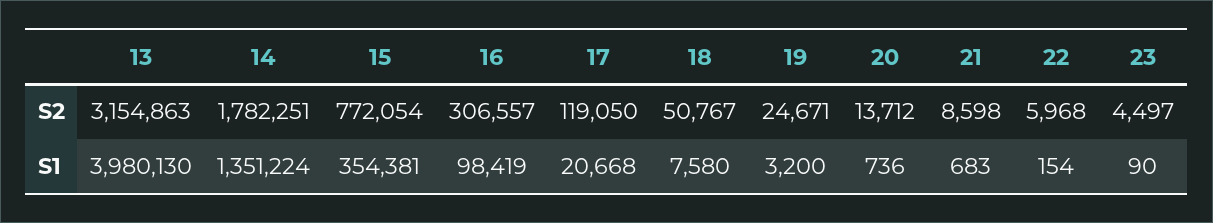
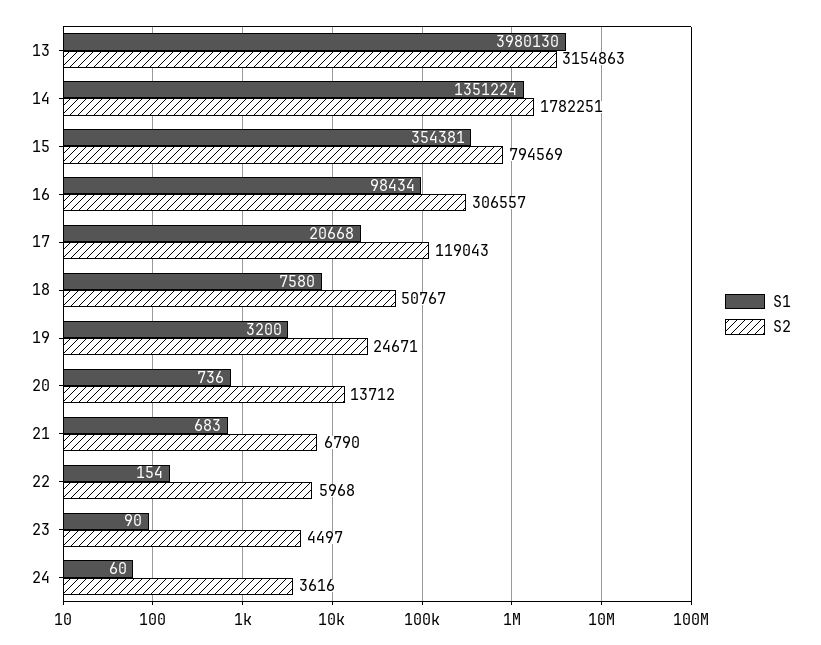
  {
    "S2": {
      "13": 3154863,
      "14": 1782251,
-     "15": 772054,
+     "15": 794569,
      "16": 306557,
-     "17": 119050,
+     "17": 119043,
      "18": 50767,
      "19": 24671,
      "20": 13712,
-     "21": 8598,
+     "21": 6790,
      "22": 5968,
-     "23": 4497
+     "23": 4497,
+     "24": 3616
    },
    "S1": {
      "13": 3980130,
      "14": 1351224,
      "15": 354381,
-     "16": 98419,
+     "16": 98434,
      "17": 20668,
      "18": 7580,
      "19": 3200,
      "20": 736,
      "21": 683,
      "22": 154,
-     "23": 90
+     "23": 90,
+     "24": 60
    }
  }

